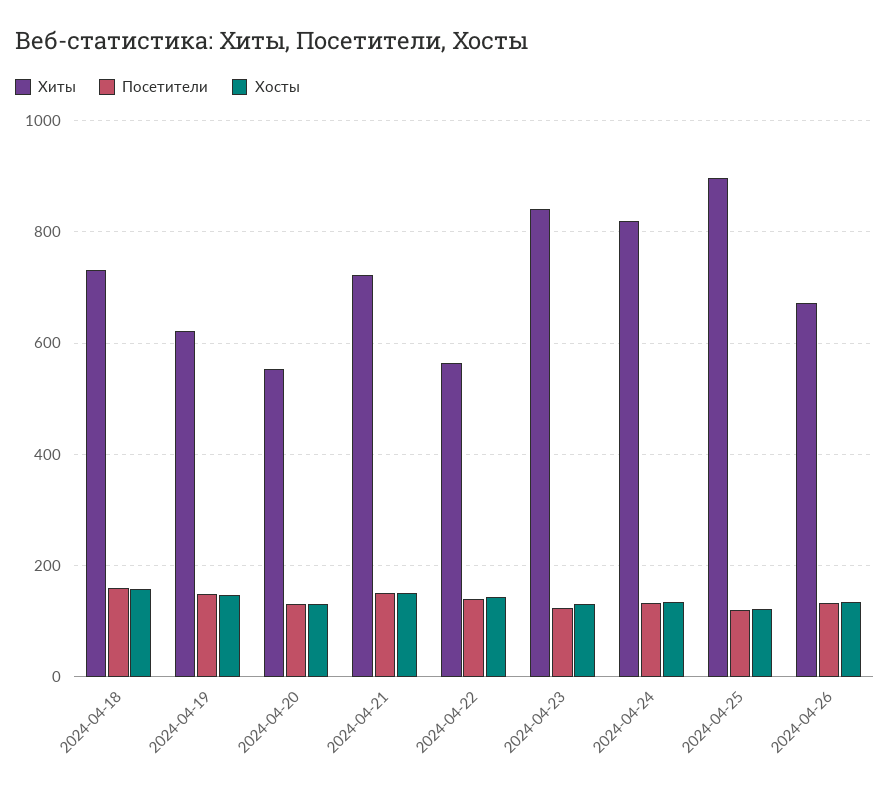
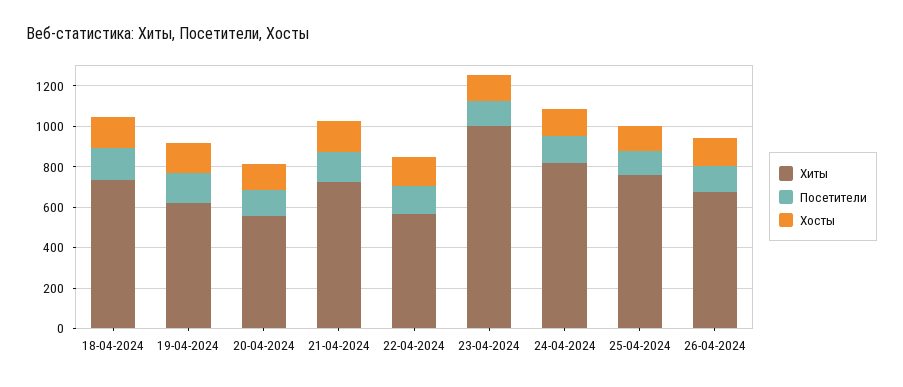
  {
    "Хиты": {
      "2024-04-18": 740,
      "2024-04-19": 620,
      "2024-04-20": 560,
      "2024-04-21": 720,
      "2024-04-22": 560,
-     "2024-04-23": 840,
+     "2024-04-23": 1000,
      "2024-04-24": 820,
-     "2024-04-25": 900,
+     "2024-04-25": 750,
      "2024-04-26": 680
    },
    "Посетители": {
      "2024-04-18": 160,
      "2024-04-19": 140,
      "2024-04-20": 140,
      "2024-04-21": 160,
      "2024-04-22": 140,
      "2024-04-23": 120,
      "2024-04-24": 140,
      "2024-04-25": 120,
      "2024-04-26": 140
    },
    "Хосты": {
      "2024-04-18": 160,
      "2024-04-19": 140,
      "2024-04-20": 140,
      "2024-04-21": 160,
      "2024-04-22": 140,
      "2024-04-23": 140,
      "2024-04-24": 140,
      "2024-04-25": 120,
      "2024-04-26": 140
    }
  }

